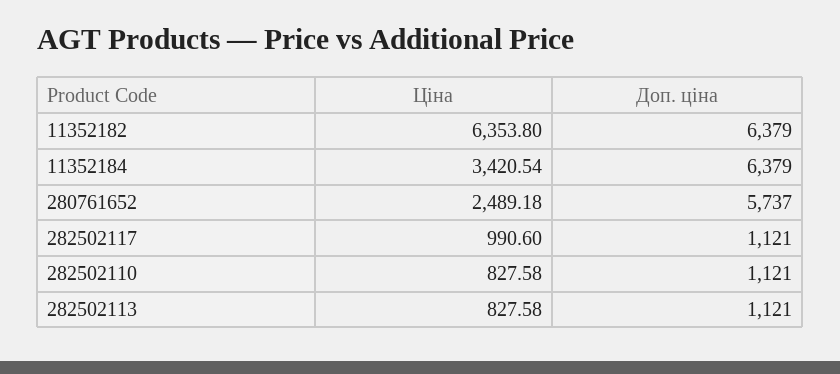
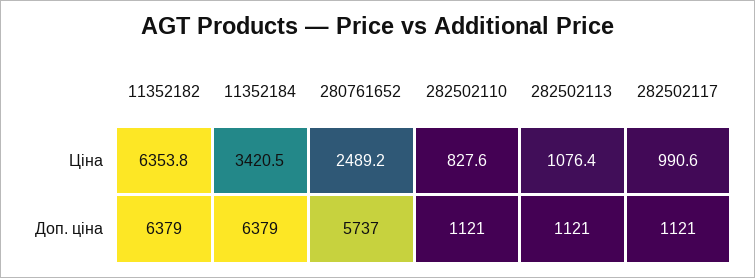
  {
    "Ціна": {
      "11352182": 6353.8,
      "11352184": 3420.54,
      "280761652": 2489.18,
      "282502117": 990.6,
      "282502110": 827.58,
-     "282502113": 827.58
+     "282502113": 1076.4
    },
    "Доп. ціна": {
      "11352182": 6379,
      "11352184": 6379,
      "280761652": 5737,
      "282502117": 1121,
      "282502110": 1121,
      "282502113": 1121
    }
  }

